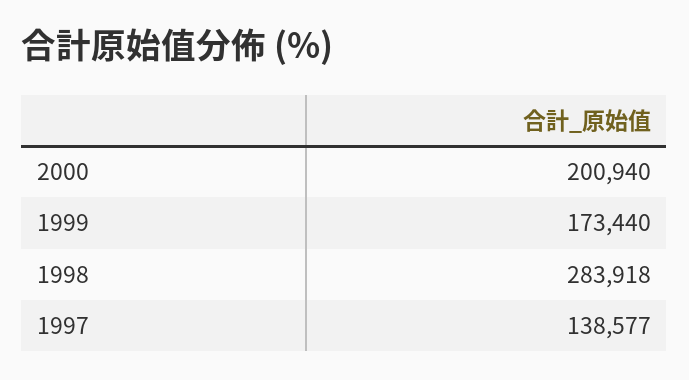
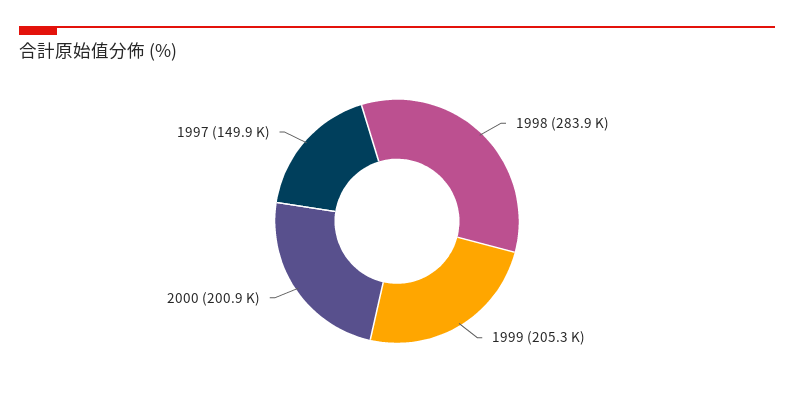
  {
    "2000": 200940,
-   "1999": 173440,
+   "1999": 205300,
    "1998": 283918,
-   "1997": 138577
+   "1997": 149900
  }

